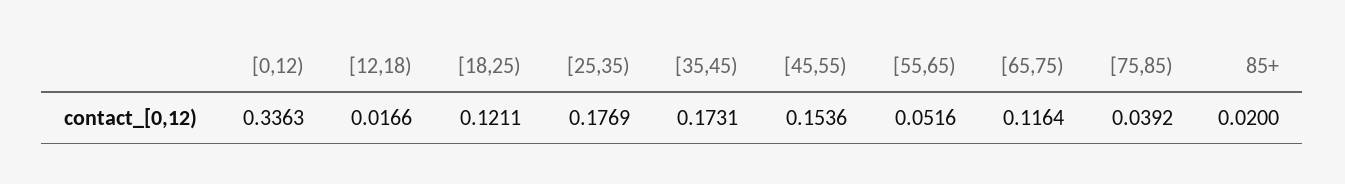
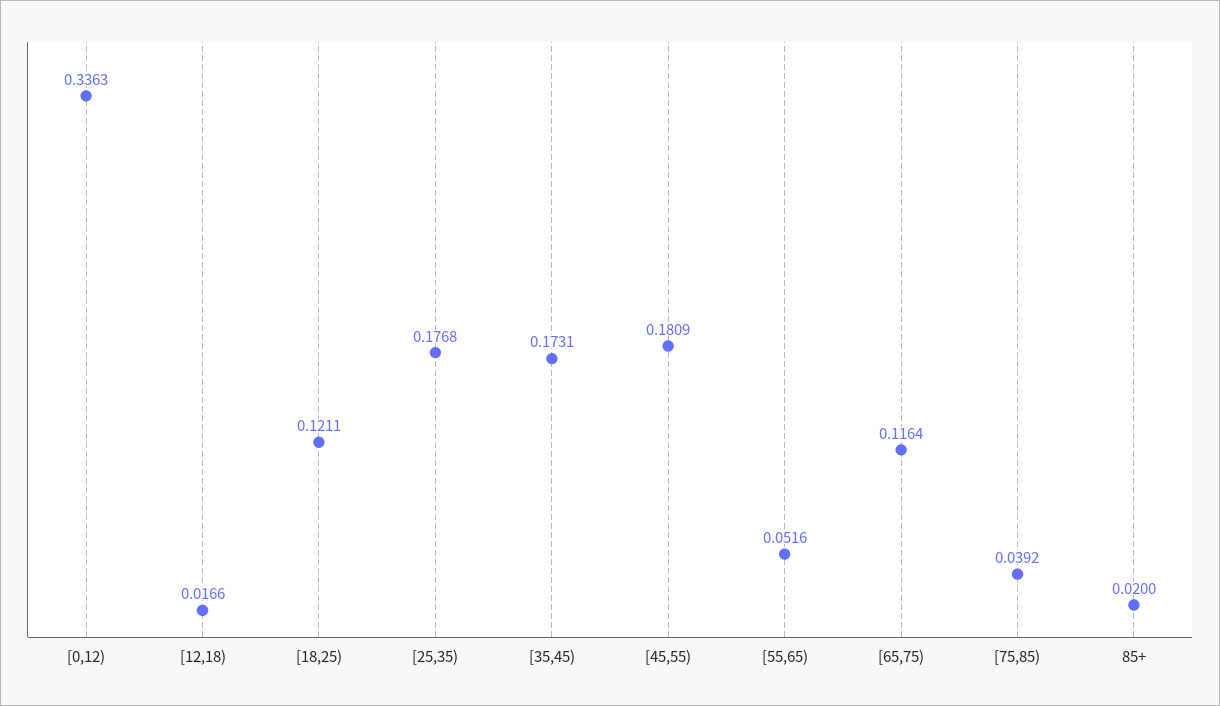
  {
    "[0,12)": 0.3363,
    "[12,18)": 0.0166,
    "[18,25)": 0.1211,
-   "[25,35)": 0.1769,
+   "[25,35)": 0.1768,
    "[35,45)": 0.1731,
-   "[45,55)": 0.1536,
+   "[45,55)": 0.1809,
    "[55,65)": 0.0516,
    "[65,75)": 0.1164,
    "[75,85)": 0.0392,
    "85+": 0.02
  }

